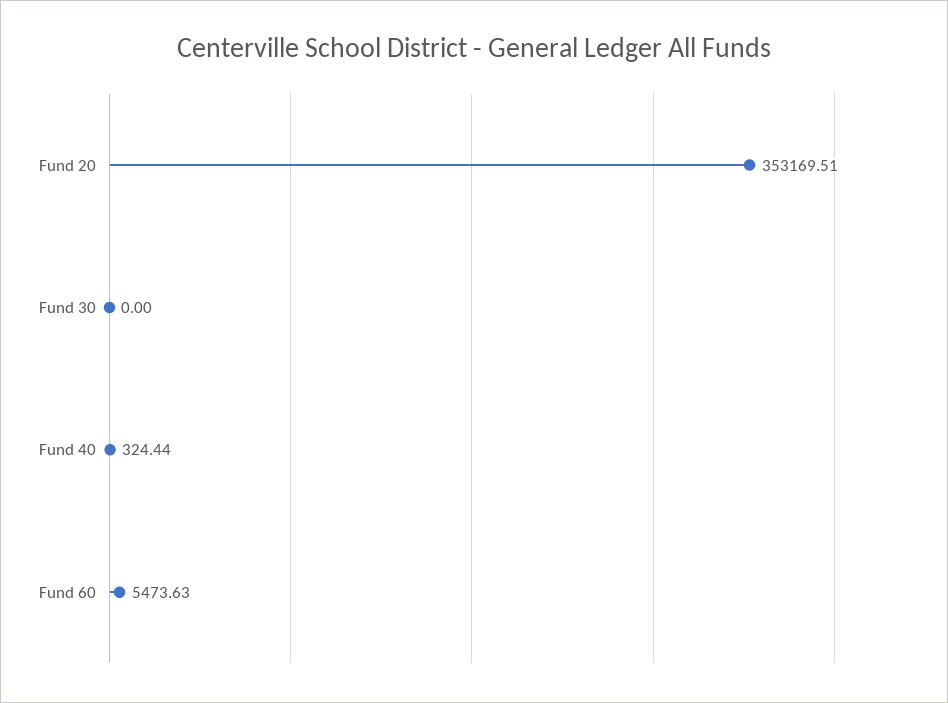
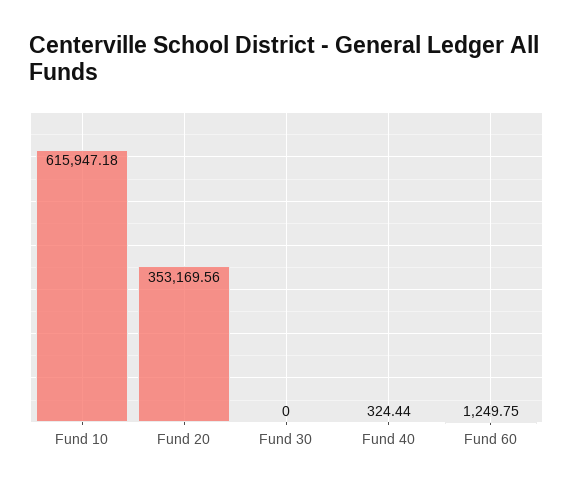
  {
-   "Fund 20": 353169.51,
+   "Fund 20": 353169.56,
    "Fund 30": 0,
    "Fund 40": 324.44,
-   "Fund 60": 5473.63
+   "Fund 60": 1249.75,
+   "Fund 10": 615947.18
  }

